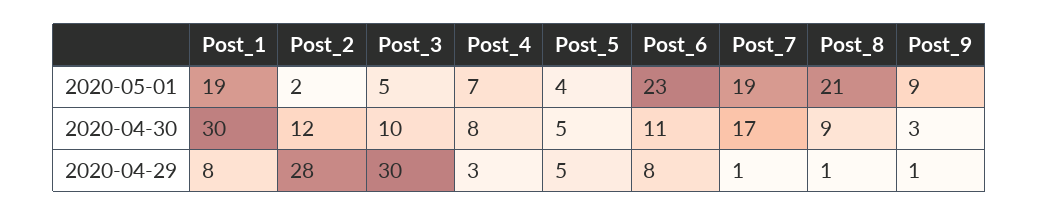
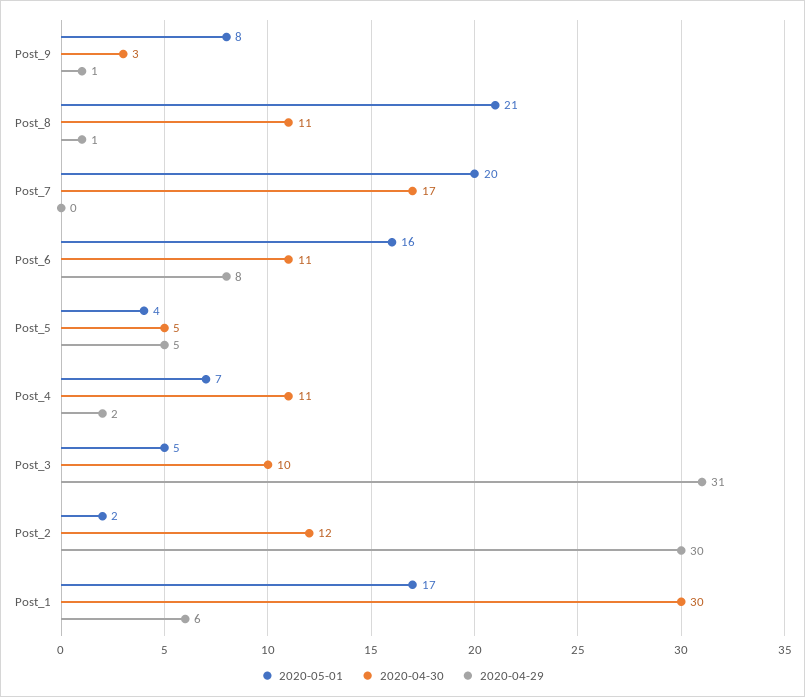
  {
    "2020-05-01": {
-     "Post_1": 19,
+     "Post_1": 17,
      "Post_2": 2,
      "Post_3": 5,
      "Post_4": 7,
      "Post_5": 4,
-     "Post_6": 23,
+     "Post_6": 16,
-     "Post_7": 19,
+     "Post_7": 20,
      "Post_8": 21,
-     "Post_9": 9
+     "Post_9": 8
    },
    "2020-04-30": {
      "Post_1": 30,
      "Post_2": 12,
      "Post_3": 10,
-     "Post_4": 8,
+     "Post_4": 11,
      "Post_5": 5,
      "Post_6": 11,
      "Post_7": 17,
-     "Post_8": 9,
+     "Post_8": 11,
      "Post_9": 3
    },
    "2020-04-29": {
-     "Post_1": 8,
+     "Post_1": 6,
-     "Post_2": 28,
+     "Post_2": 30,
-     "Post_3": 30,
+     "Post_3": 31,
-     "Post_4": 3,
+     "Post_4": 2,
      "Post_5": 5,
      "Post_6": 8,
-     "Post_7": 1,
+     "Post_7": 0,
      "Post_8": 1,
      "Post_9": 1
    }
  }

